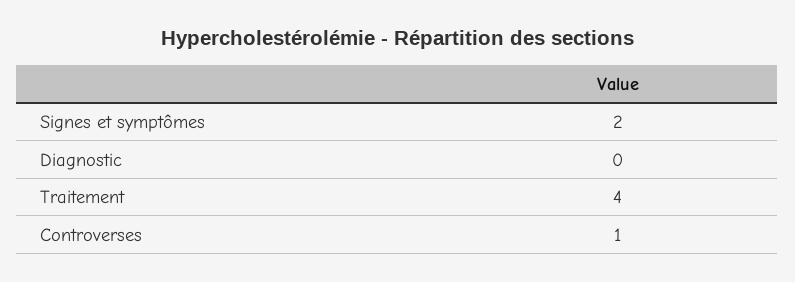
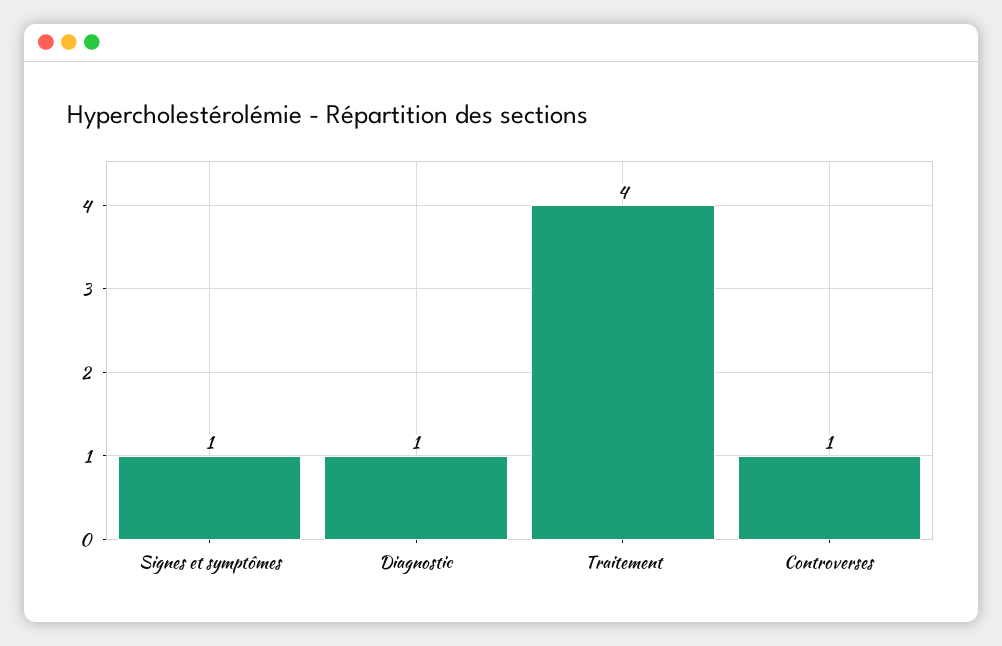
  {
-   "Signes et symptômes": 2,
+   "Signes et symptômes": 1,
-   "Diagnostic": 0,
+   "Diagnostic": 1,
    "Traitement": 4,
    "Controverses": 1
  }

